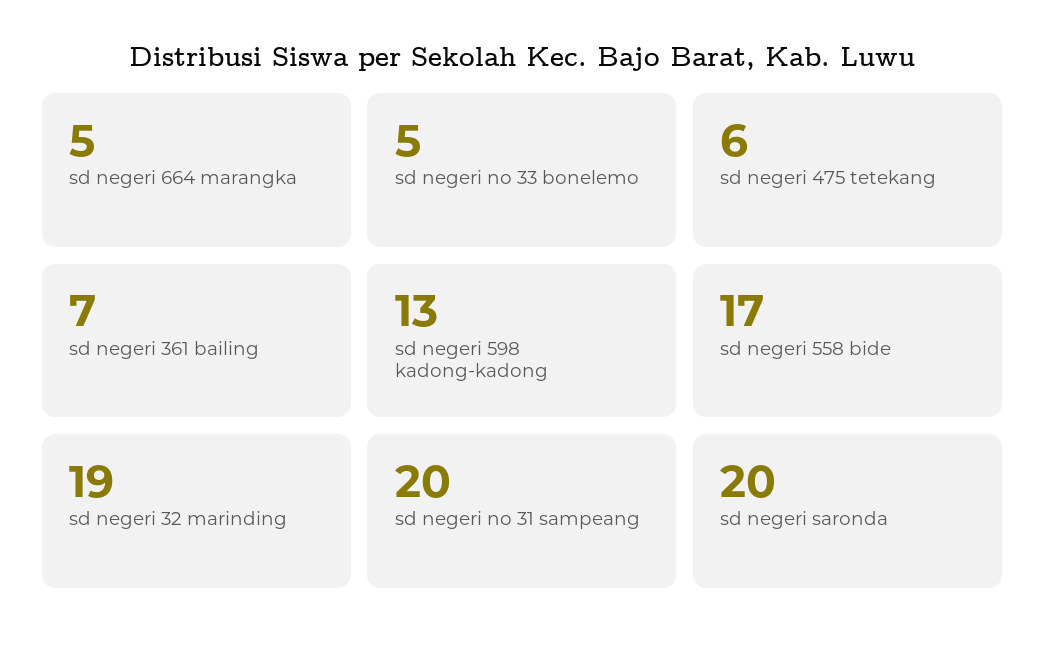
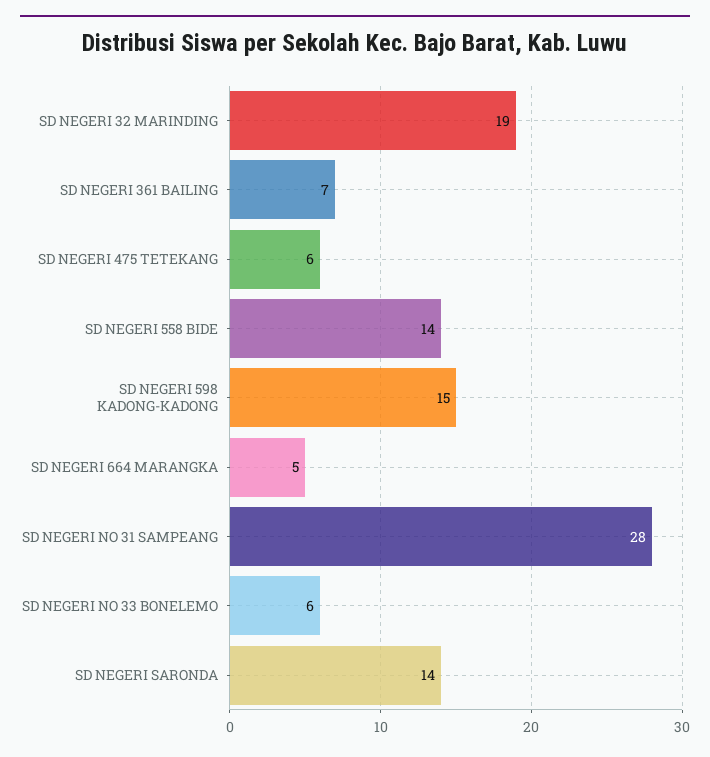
  {
    "sd negeri 664 marangka": 5,
-   "sd negeri no 33 bonelemo": 5,
+   "sd negeri no 33 bonelemo": 6,
    "sd negeri 475 tetekang": 6,
    "sd negeri 361 bailing": 7,
-   "sd negeri 598 kadong-kadong": 13,
+   "sd negeri 598 kadong-kadong": 15,
-   "sd negeri 558 bide": 17,
+   "sd negeri 558 bide": 14,
    "sd negeri 32 marinding": 19,
-   "sd negeri no 31 sampeang": 20,
+   "sd negeri no 31 sampeang": 28,
-   "sd negeri saronda": 20
+   "sd negeri saronda": 14
  }

